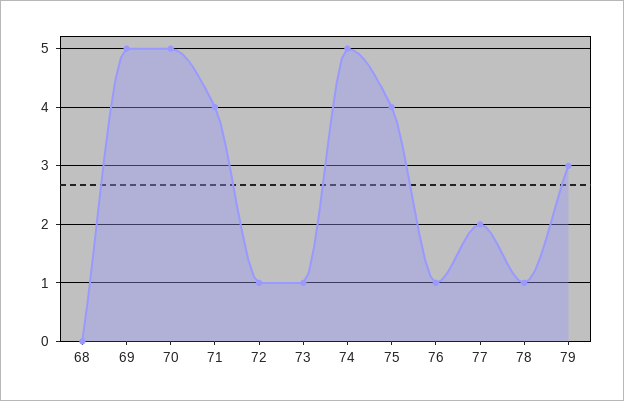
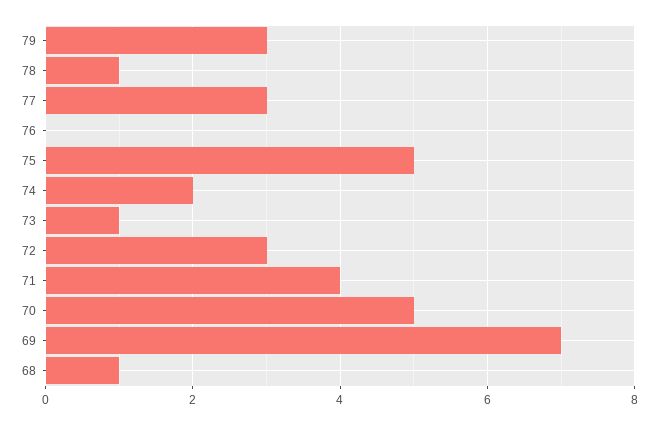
  {
-   "68": 0,
+   "68": 1,
-   "69": 5,
+   "69": 7,
    "70": 5,
    "71": 4,
-   "72": 1,
+   "72": 3,
    "73": 1,
-   "74": 5,
+   "74": 2,
-   "75": 4,
+   "75": 5,
-   "76": 1,
+   "76": 0,
-   "77": 2,
+   "77": 3,
    "78": 1,
    "79": 3
  }

